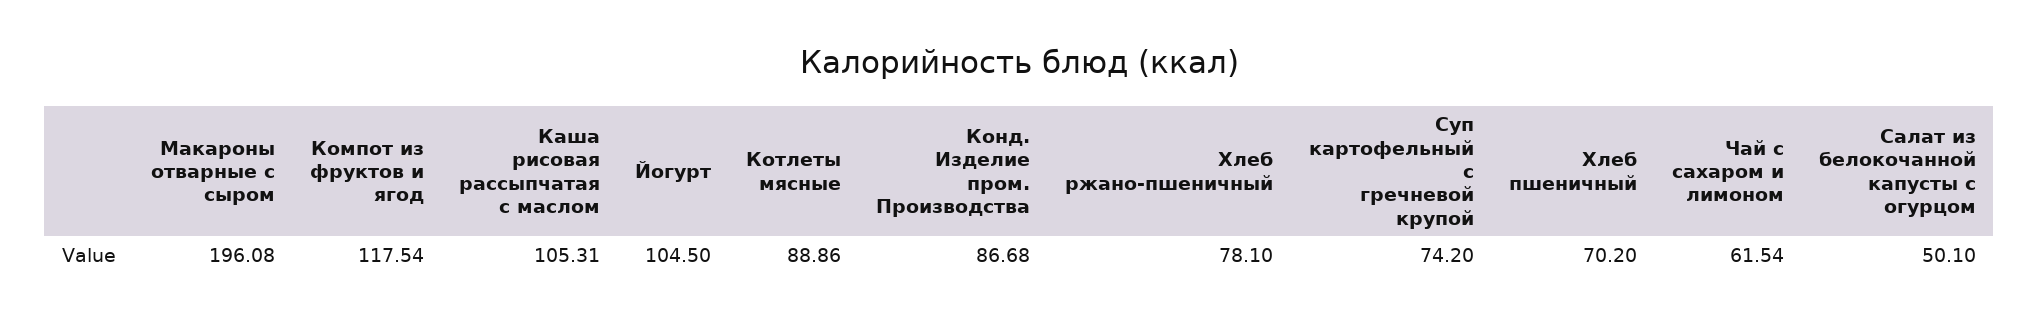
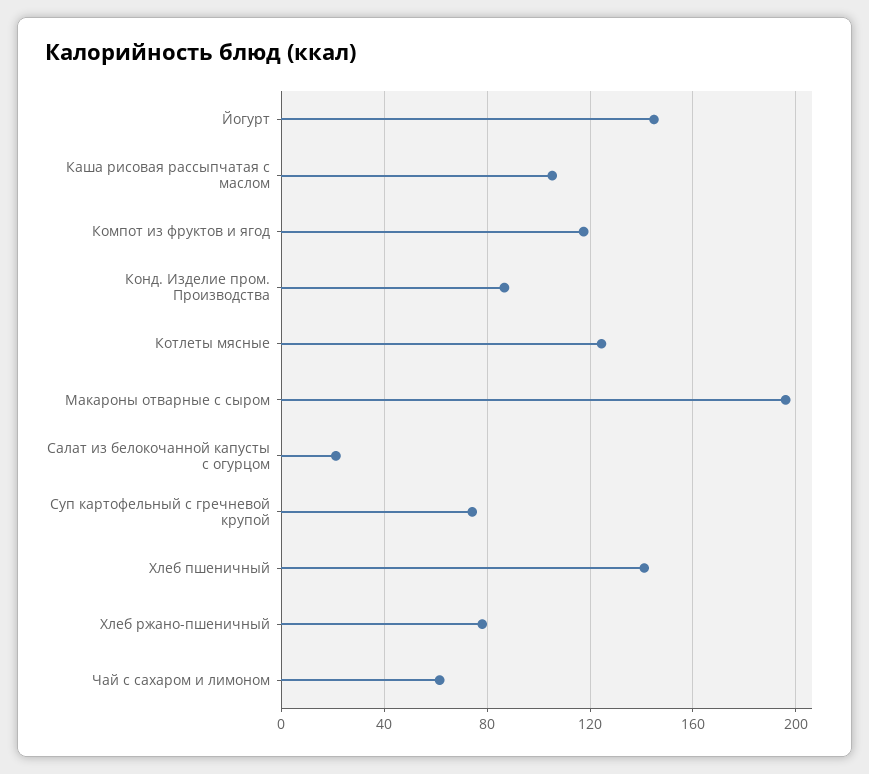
  {
    "Макароны отварные с сыром": 196.08,
    "Компот из фруктов и ягод": 117.54,
    "Каша рисовая рассыпчатая с маслом": 105.31,
-   "Йогурт": 104.5,
+   "Йогурт": 145,
-   "Котлеты мясные": 88.86,
+   "Котлеты мясные": 125,
    "Конд. Изделие пром. Производства": 86.68,
    "Хлеб ржано-пшеничный": 78.1,
    "Суп картофельный с гречневой крупой": 74.2,
-   "Хлеб пшеничный": 70.2,
+   "Хлеб пшеничный": 140,
    "Чай с сахаром и лимоном": 61.54,
-   "Салат из белокочанной капусты с огурцом": 50.1
+   "Салат из белокочанной капусты с огурцом": 20
  }

